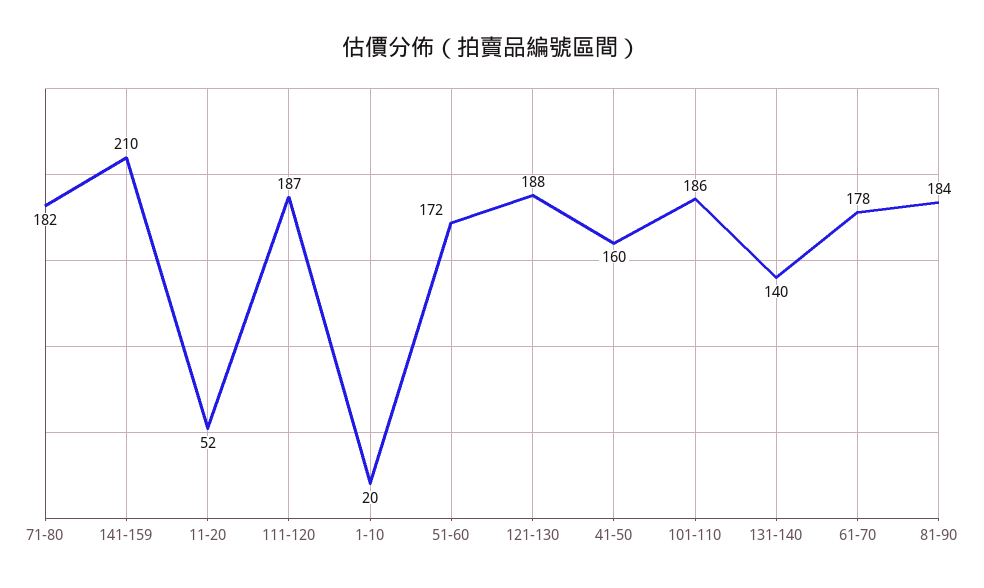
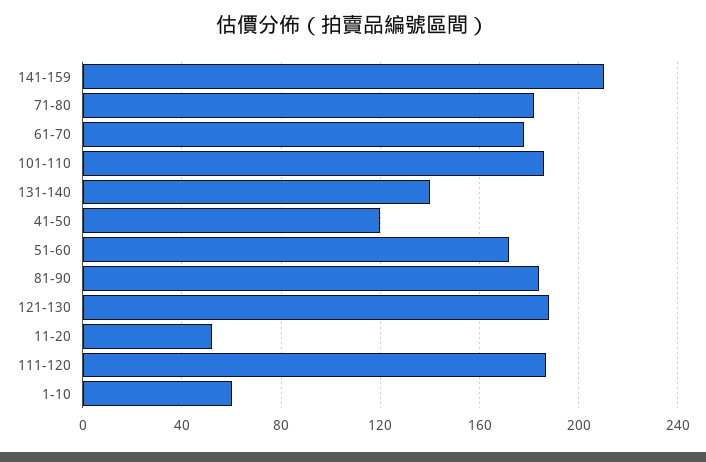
  {
    "71-80": 182,
    "141-159": 210,
    "11-20": 52,
    "111-120": 187,
-   "1-10": 20,
+   "1-10": 60,
    "51-60": 172,
    "121-130": 188,
-   "41-50": 160,
+   "41-50": 120,
    "101-110": 186,
    "131-140": 140,
    "61-70": 178,
    "81-90": 184
  }

